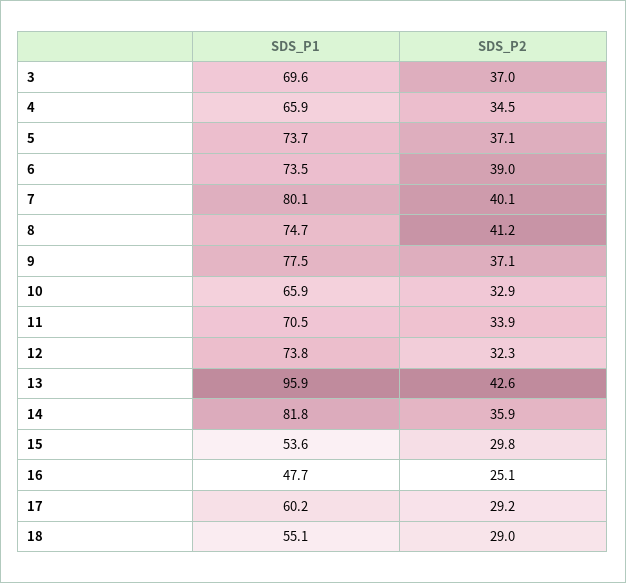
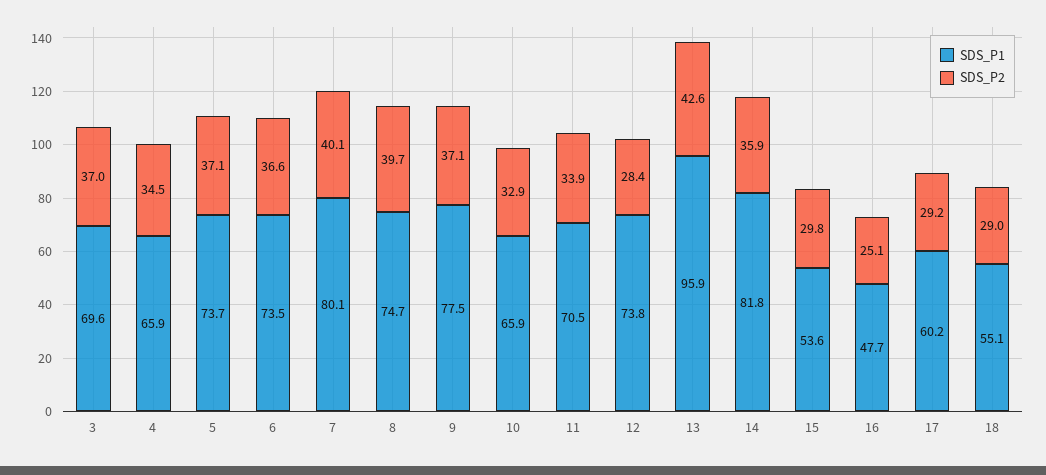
  {
    "SDS_P1": {
      "3": 69.6,
      "4": 65.9,
      "5": 73.7,
      "6": 73.5,
      "7": 80.1,
      "8": 74.7,
      "9": 77.5,
      "10": 65.9,
      "11": 70.5,
      "12": 73.8,
      "13": 95.9,
      "14": 81.8,
      "15": 53.6,
      "16": 47.7,
      "17": 60.2,
      "18": 55.1
    },
    "SDS_P2": {
      "3": 37,
      "4": 34.5,
      "5": 37.1,
-     "6": 39,
+     "6": 36.6,
      "7": 40.1,
-     "8": 41.2,
+     "8": 39.7,
      "9": 37.1,
      "10": 32.9,
      "11": 33.9,
-     "12": 32.3,
+     "12": 28.4,
      "13": 42.6,
      "14": 35.9,
      "15": 29.8,
      "16": 25.1,
      "17": 29.2,
      "18": 29
    }
  }

